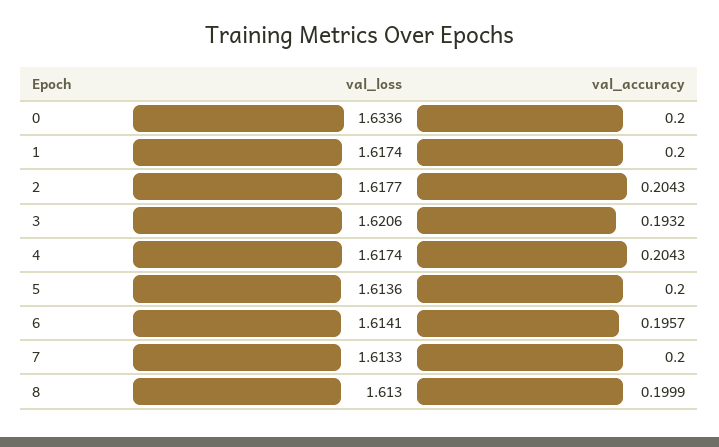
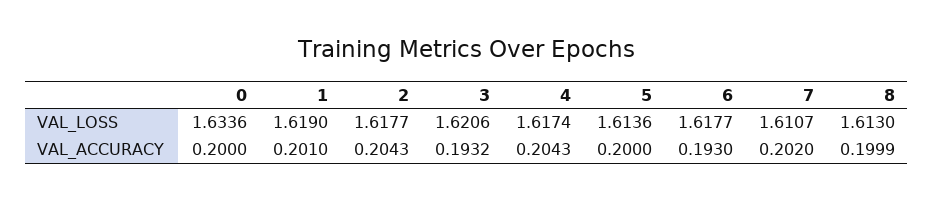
  {
    "val_loss": {
      "0": 1.6336,
-     "1": 1.6174,
+     "1": 1.619,
      "2": 1.6177,
      "3": 1.6206,
      "4": 1.6174,
      "5": 1.6136,
-     "6": 1.6141,
+     "6": 1.6177,
-     "7": 1.6133,
+     "7": 1.6107,
      "8": 1.613
    },
    "val_accuracy": {
      "0": 0.2,
-     "1": 0.2,
+     "1": 0.201,
      "2": 0.2043,
      "3": 0.1932,
      "4": 0.2043,
      "5": 0.2,
-     "6": 0.1957,
+     "6": 0.193,
-     "7": 0.2,
+     "7": 0.202,
      "8": 0.1999
    }
  }

